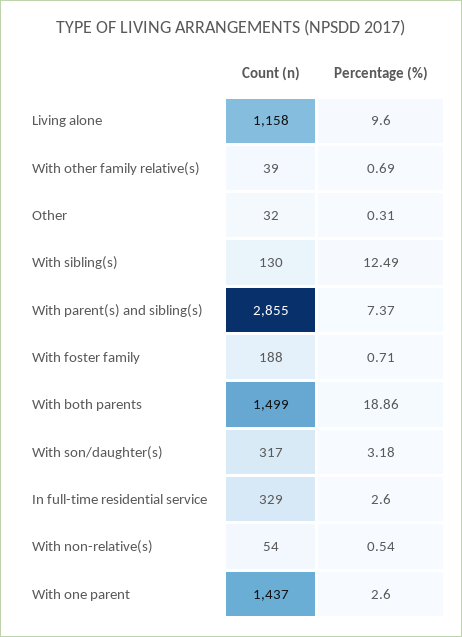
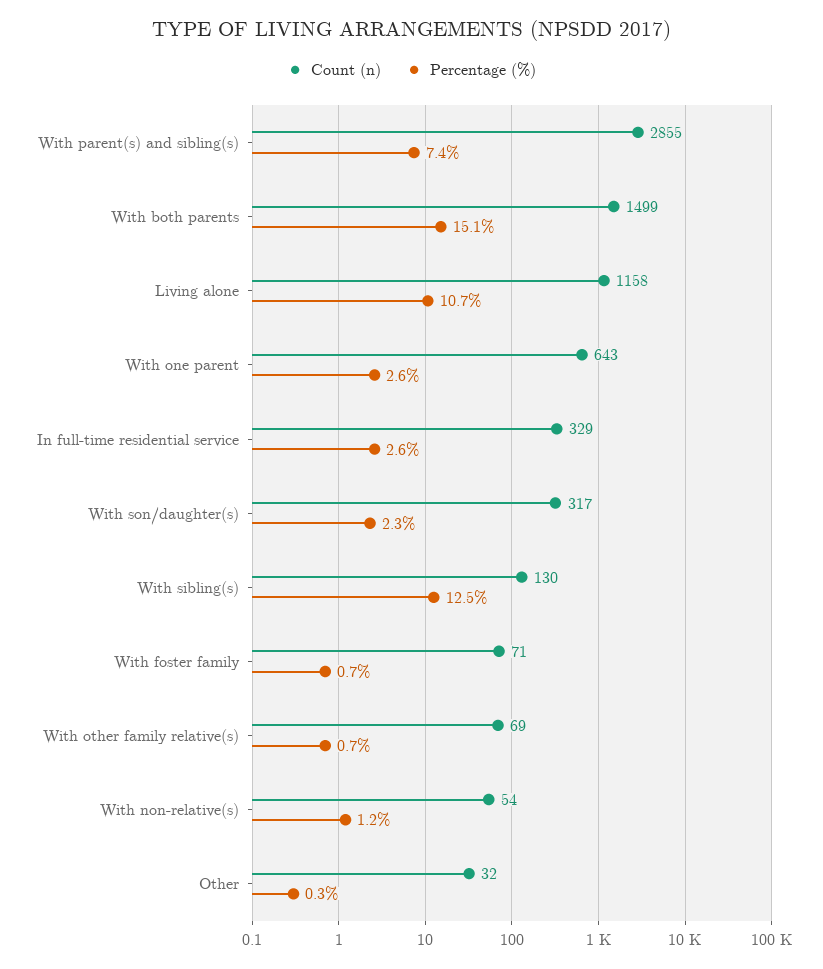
  {
    "Count (n)": {
      "Living alone": 1158,
-     "With other family relative(s)": 39,
+     "With other family relative(s)": 69,
      "Other": 32,
      "With sibling(s)": 130,
      "With parent(s) and sibling(s)": 2855,
-     "With foster family": 188,
+     "With foster family": 71,
      "With both parents": 1499,
      "With son/daughter(s)": 317,
      "In full-time residential service": 329,
      "With non-relative(s)": 54,
-     "With one parent": 1437
+     "With one parent": 643
    },
    "Percentage (%)": {
-     "Living alone": 9.6,
+     "Living alone": 10.7,
      "With other family relative(s)": 0.69,
      "Other": 0.31,
      "With sibling(s)": 12.49,
      "With parent(s) and sibling(s)": 7.37,
      "With foster family": 0.71,
-     "With both parents": 18.86,
+     "With both parents": 15.1,
-     "With son/daughter(s)": 3.18,
+     "With son/daughter(s)": 2.3,
      "In full-time residential service": 2.6,
-     "With non-relative(s)": 0.54,
+     "With non-relative(s)": 1.2,
      "With one parent": 2.6
    }
  }

